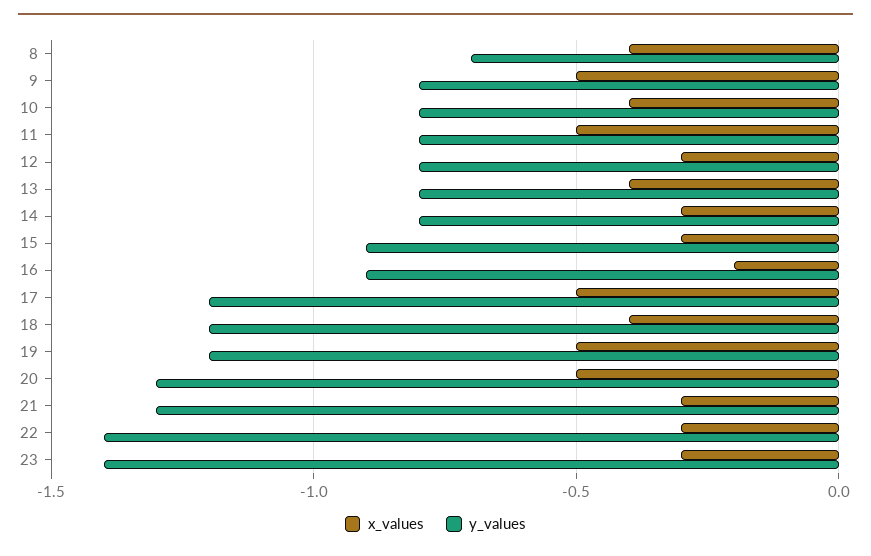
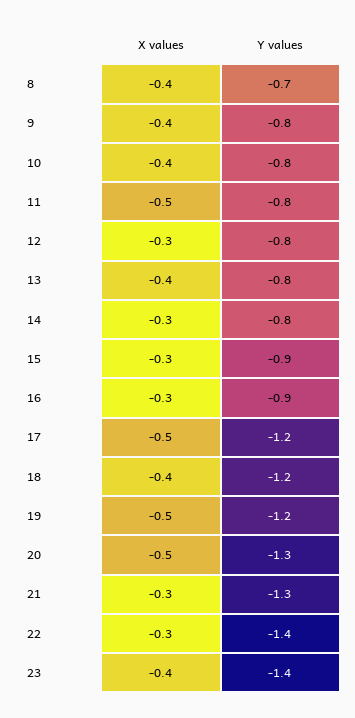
  {
    "x_values": {
      "8": -0.4,
-     "9": -0.5,
+     "9": -0.4,
      "10": -0.4,
      "11": -0.5,
      "12": -0.3,
      "13": -0.4,
      "14": -0.3,
      "15": -0.3,
-     "16": -0.2,
+     "16": -0.3,
      "17": -0.5,
      "18": -0.4,
      "19": -0.5,
      "20": -0.5,
      "21": -0.3,
      "22": -0.3,
-     "23": -0.3
+     "23": -0.4
    },
    "y_values": {
      "8": -0.7,
      "9": -0.8,
      "10": -0.8,
      "11": -0.8,
      "12": -0.8,
      "13": -0.8,
      "14": -0.8,
      "15": -0.9,
      "16": -0.9,
      "17": -1.2,
      "18": -1.2,
      "19": -1.2,
      "20": -1.3,
      "21": -1.3,
      "22": -1.4,
      "23": -1.4
    }
  }

